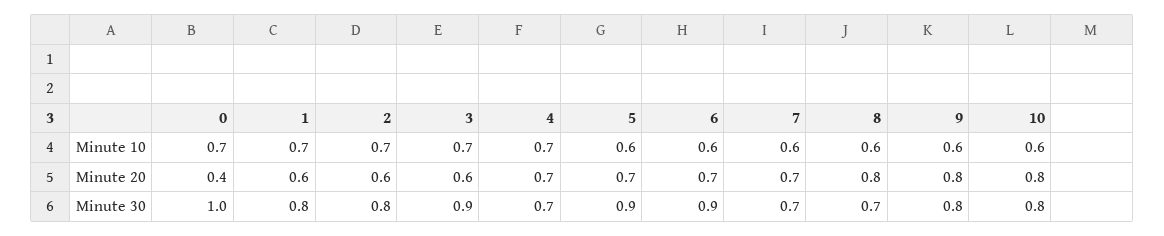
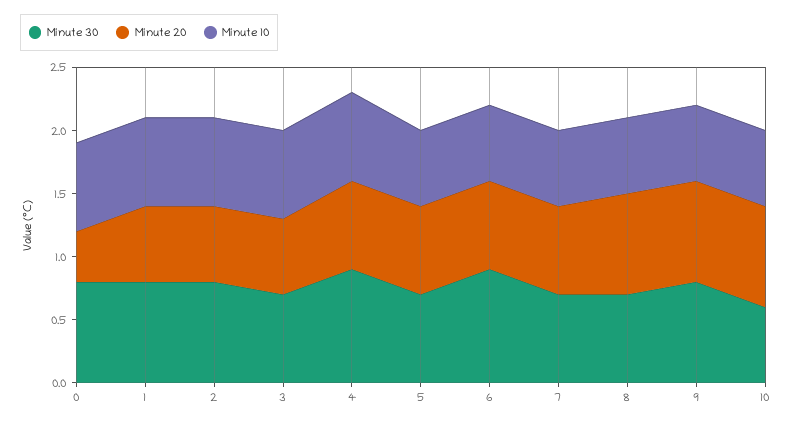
  {
    "Minute 10": {
      "0": 0.7,
      "1": 0.7,
      "2": 0.7,
      "3": 0.7,
      "4": 0.7,
      "5": 0.6,
      "6": 0.6,
      "7": 0.6,
      "8": 0.6,
      "9": 0.6,
      "10": 0.6
    },
    "Minute 20": {
      "0": 0.4,
      "1": 0.6,
      "2": 0.6,
      "3": 0.6,
      "4": 0.7,
      "5": 0.7,
      "6": 0.7,
      "7": 0.7,
      "8": 0.8,
      "9": 0.8,
      "10": 0.8
    },
    "Minute 30": {
-     "0": 1,
+     "0": 0.8,
      "1": 0.8,
      "2": 0.8,
-     "3": 0.9,
+     "3": 0.7,
-     "4": 0.7,
+     "4": 0.9,
-     "5": 0.9,
+     "5": 0.7,
      "6": 0.9,
      "7": 0.7,
      "8": 0.7,
      "9": 0.8,
-     "10": 0.8
+     "10": 0.6
    }
  }

